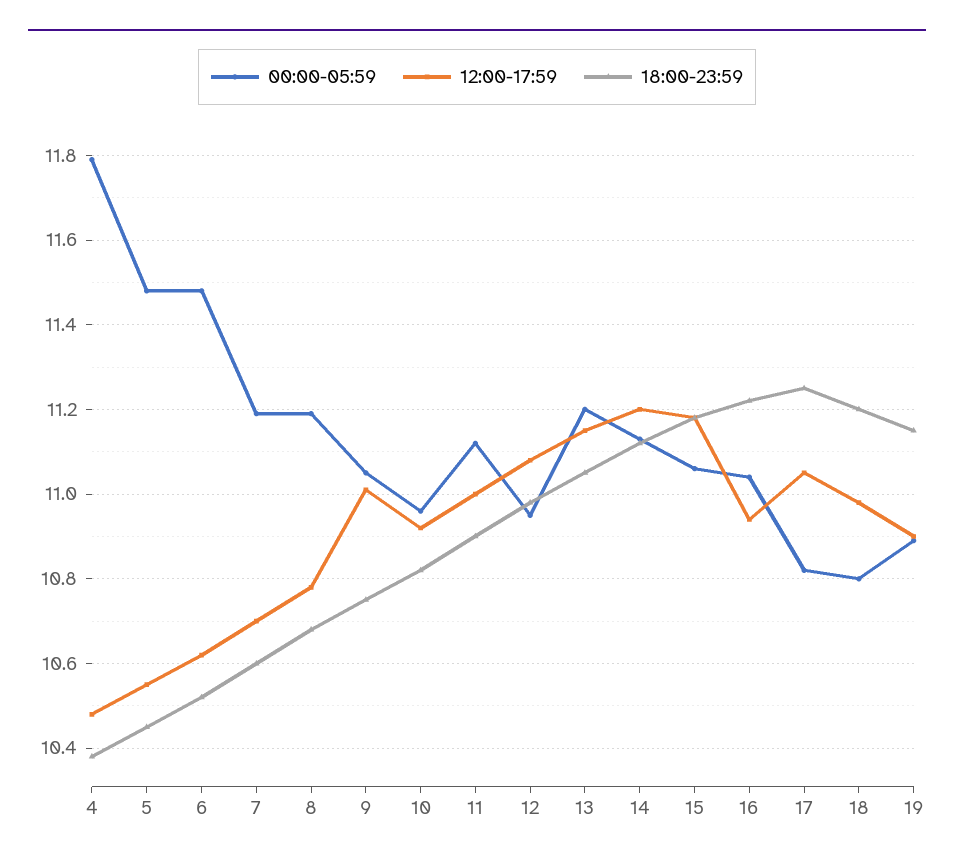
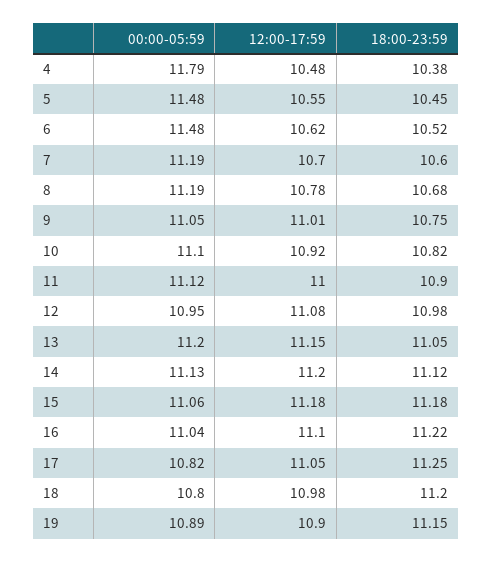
  {
    "00:00-05:59": {
      "4": 11.79,
      "5": 11.48,
      "6": 11.48,
      "7": 11.19,
      "8": 11.19,
      "9": 11.05,
-     "10": 10.95,
+     "10": 11.1,
      "11": 11.12,
      "12": 10.95,
      "13": 11.2,
      "14": 11.13,
      "15": 11.06,
      "16": 11.04,
      "17": 10.82,
      "18": 10.8,
      "19": 10.89
    },
    "12:00-17:59": {
      "4": 10.48,
      "5": 10.55,
      "6": 10.62,
      "7": 10.7,
      "8": 10.78,
      "9": 11.01,
      "10": 10.92,
      "11": 11,
      "12": 11.08,
      "13": 11.15,
      "14": 11.2,
      "15": 11.18,
-     "16": 10.95,
+     "16": 11.1,
      "17": 11.05,
      "18": 10.98,
      "19": 10.9
    },
    "18:00-23:59": {
      "4": 10.38,
      "5": 10.45,
      "6": 10.52,
      "7": 10.6,
      "8": 10.68,
      "9": 10.75,
      "10": 10.82,
      "11": 10.9,
      "12": 10.98,
      "13": 11.05,
      "14": 11.12,
      "15": 11.18,
      "16": 11.22,
      "17": 11.25,
      "18": 11.2,
      "19": 11.15
    }
  }

